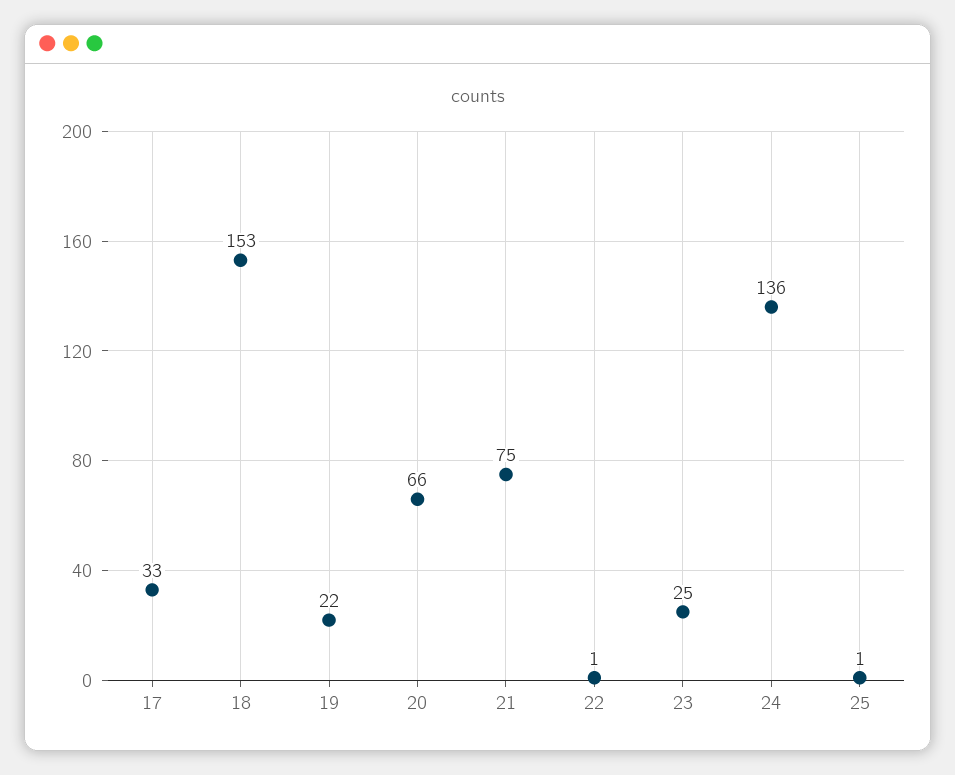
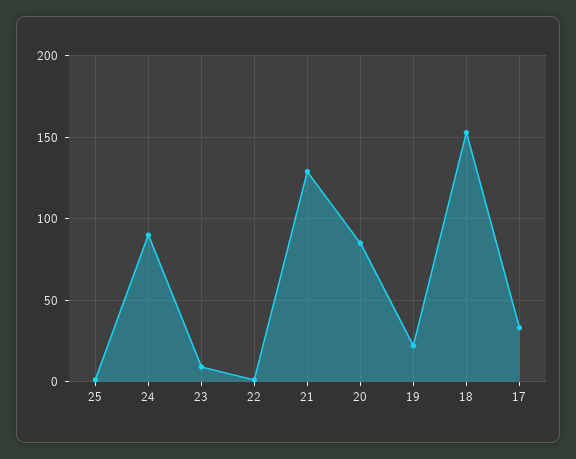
  {
    "17": 33,
    "18": 153,
    "19": 22,
-   "20": 66,
+   "20": 85,
-   "21": 75,
+   "21": 130,
    "22": 1,
-   "23": 25,
+   "23": 10,
-   "24": 136,
+   "24": 90,
    "25": 1
  }

